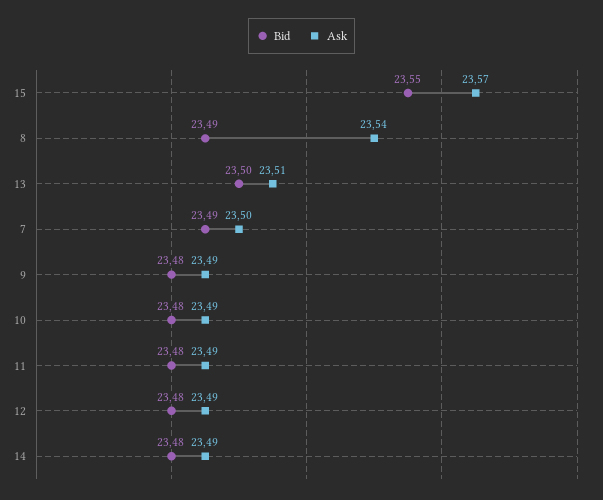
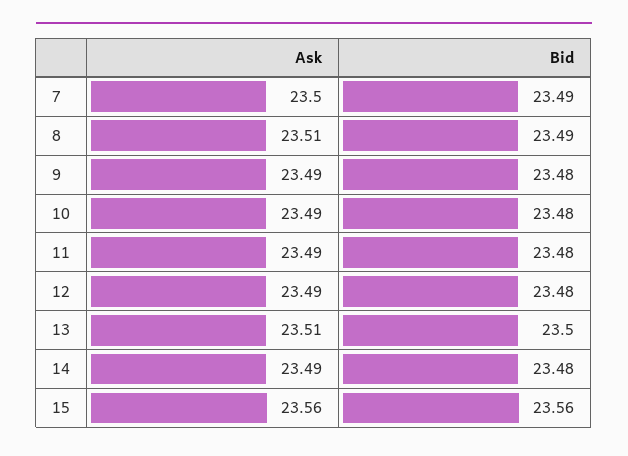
  {
    "Bid": {
-     "15": 23.55,
+     "15": 23.56,
      "8": 23.49,
      "13": 23.5,
      "7": 23.49,
      "9": 23.48,
      "10": 23.48,
      "11": 23.48,
      "12": 23.48,
      "14": 23.48
    },
    "Ask": {
-     "15": 23.57,
+     "15": 23.56,
-     "8": 23.54,
+     "8": 23.51,
      "13": 23.51,
      "7": 23.5,
      "9": 23.49,
      "10": 23.49,
      "11": 23.49,
      "12": 23.49,
      "14": 23.49
    }
  }

